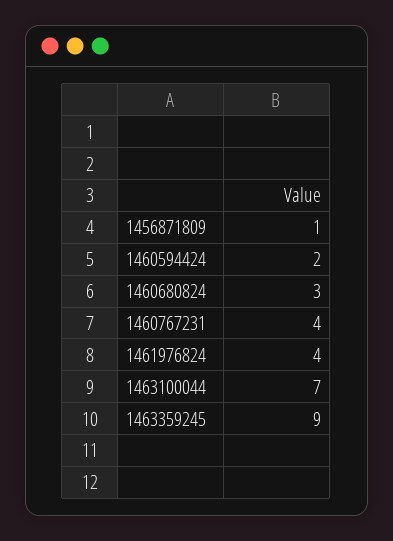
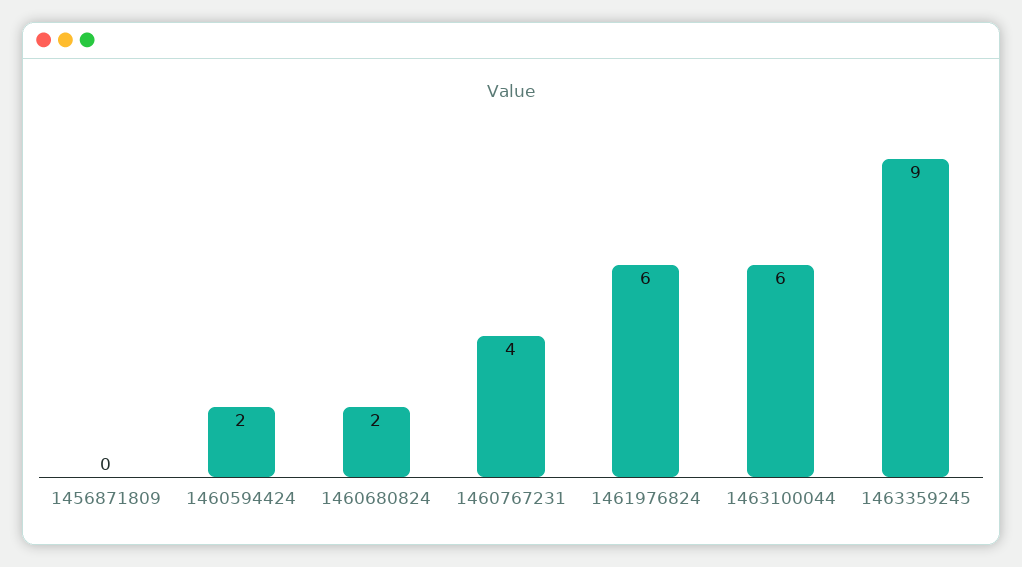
  {
-   "1456871809": 1,
+   "1456871809": 0,
    "1460594424": 2,
-   "1460680824": 3,
+   "1460680824": 2,
    "1460767231": 4,
-   "1461976824": 4,
+   "1461976824": 6,
-   "1463100044": 7,
+   "1463100044": 6,
    "1463359245": 9
  }

